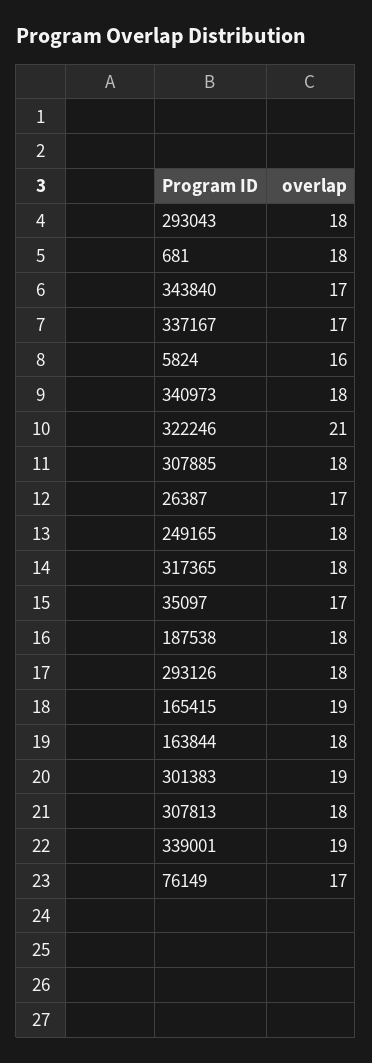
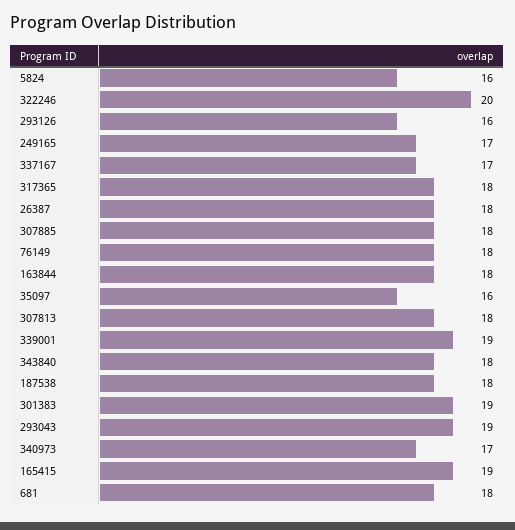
  {
-   "293043": 18,
+   "293043": 19,
    "681": 18,
-   "343840": 17,
+   "343840": 18,
    "337167": 17,
    "5824": 16,
-   "340973": 18,
+   "340973": 17,
-   "322246": 21,
+   "322246": 20,
    "307885": 18,
-   "26387": 17,
+   "26387": 18,
-   "249165": 18,
+   "249165": 17,
    "317365": 18,
-   "35097": 17,
+   "35097": 16,
    "187538": 18,
-   "293126": 18,
+   "293126": 16,
    "165415": 19,
    "163844": 18,
    "301383": 19,
    "307813": 18,
    "339001": 19,
-   "76149": 17
+   "76149": 18
  }

